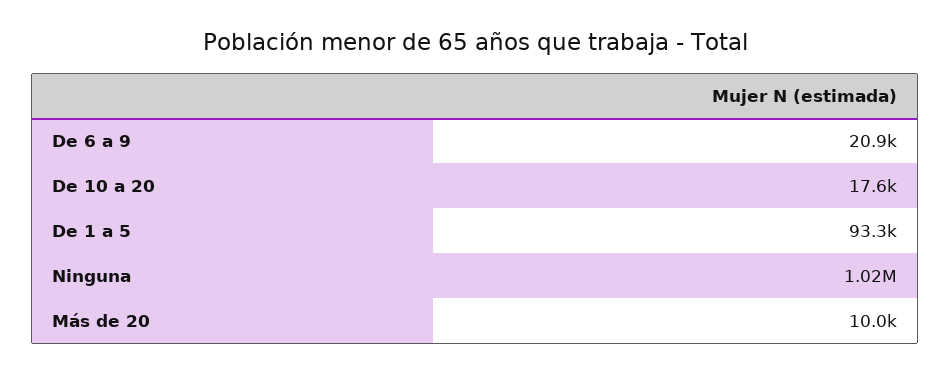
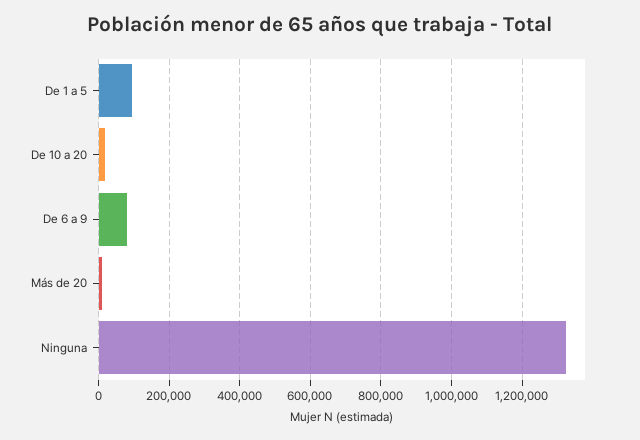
  {
-   "De 6 a 9": 20900,
+   "De 6 a 9": 80000,
    "De 10 a 20": 17600,
    "De 1 a 5": 93300,
-   "Ninguna": 1020000,
+   "Ninguna": 1320000,
    "Más de 20": 10000
  }

